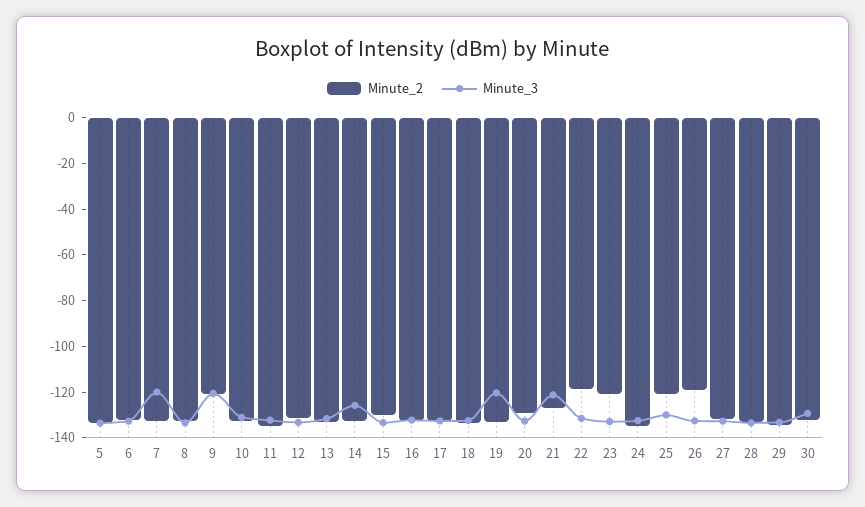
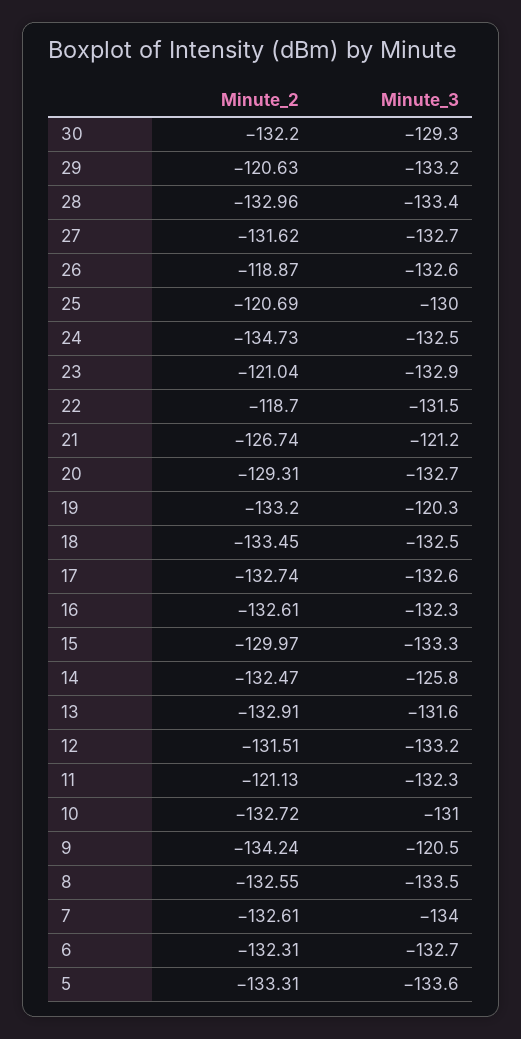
  {
    "Minute_2": {
      "5": -133.31,
      "6": -132.31,
      "7": -132.61,
      "8": -132.55,
-     "9": -120,
+     "9": -134.24,
      "10": -132.72,
-     "11": -135,
+     "11": -121.13,
      "12": -131.51,
      "13": -132.91,
      "14": -132.47,
      "15": -129.97,
      "16": -132.61,
      "17": -132.74,
      "18": -133.45,
      "19": -133.2,
      "20": -129.31,
      "21": -126.74,
      "22": -118.7,
      "23": -121.04,
      "24": -134.73,
      "25": -120.69,
      "26": -118.87,
      "27": -131.62,
      "28": -132.96,
-     "29": -135,
+     "29": -120.63,
      "30": -132.2
    },
    "Minute_3": {
      "5": -133.6,
      "6": -132.7,
-     "7": -120,
+     "7": -134,
      "8": -133.5,
      "9": -120.5,
      "10": -131,
      "11": -132.3,
      "12": -133.2,
      "13": -131.6,
      "14": -125.8,
      "15": -133.3,
      "16": -132.3,
      "17": -132.6,
      "18": -132.5,
      "19": -120.3,
      "20": -132.7,
      "21": -121.2,
      "22": -131.5,
      "23": -132.9,
      "24": -132.5,
      "25": -130,
      "26": -132.6,
      "27": -132.7,
      "28": -133.4,
      "29": -133.2,
      "30": -129.3
    }
  }

